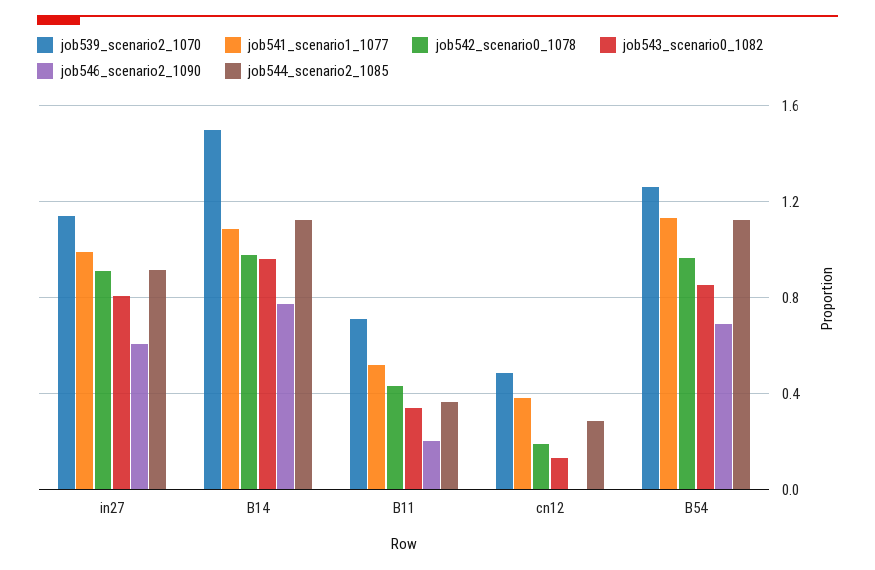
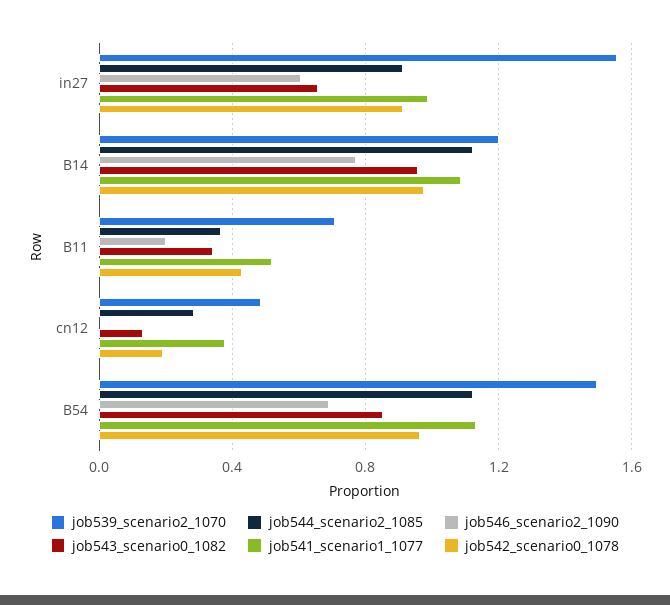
  {
    "job539_scenario2_1070": {
-     "in27": 1.15,
+     "in27": 1.55,
-     "B14": 1.5,
+     "B14": 1.2,
      "B11": 0.7,
      "cn12": 0.5,
-     "B54": 1.25
+     "B54": 1.5
    },
    "job541_scenario1_1077": {
      "in27": 1,
      "B14": 1.1,
      "B11": 0.5,
      "cn12": 0.4,
      "B54": 1.15
    },
    "job542_scenario0_1078": {
      "in27": 0.9,
      "B14": 0.95,
      "B11": 0.45,
      "cn12": 0.2,
      "B54": 0.95
    },
    "job543_scenario0_1082": {
-     "in27": 0.8,
+     "in27": 0.65,
      "B14": 0.95,
      "B11": 0.35,
      "cn12": 0.15,
      "B54": 0.85
    },
    "job546_scenario2_1090": {
      "in27": 0.6,
      "B14": 0.75,
      "B11": 0.2,
      "cn12": 0,
      "B54": 0.7
    },
    "job544_scenario2_1085": {
      "in27": 0.9,
      "B14": 1.1,
      "B11": 0.35,
      "cn12": 0.3,
      "B54": 1.1
    }
  }

